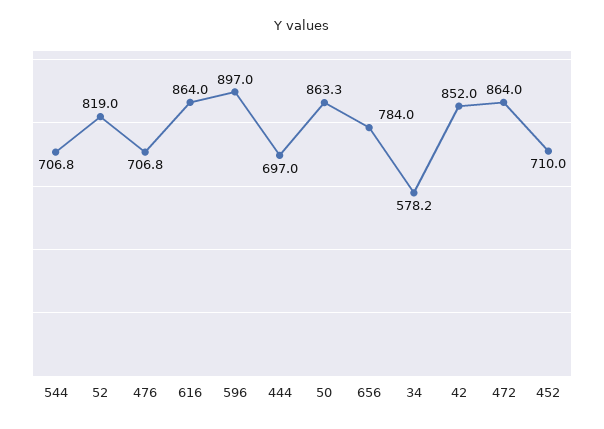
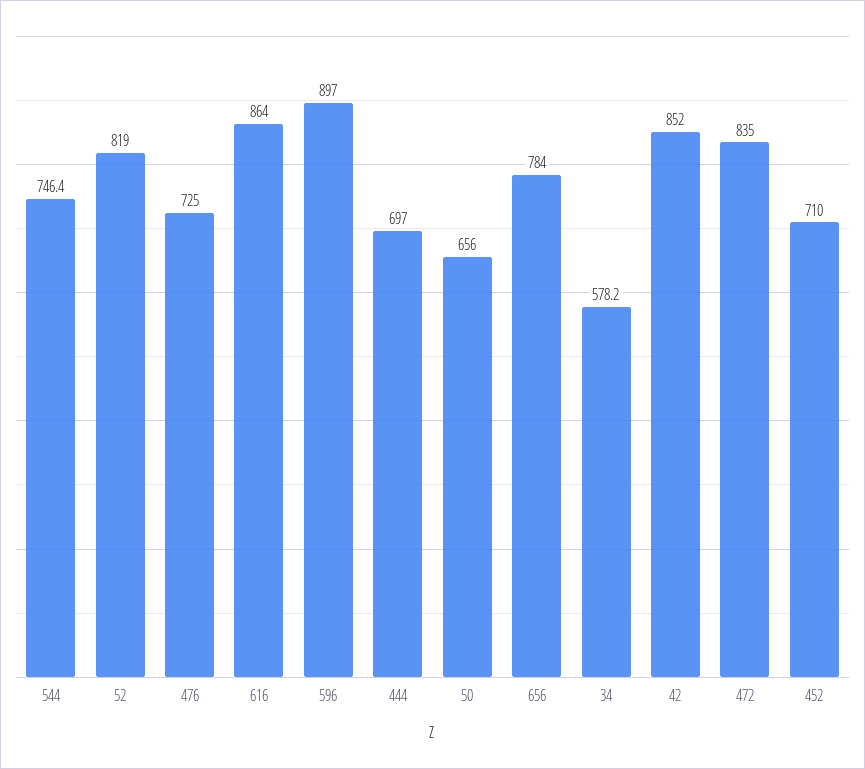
  {
-   "544": 706.8,
+   "544": 746.4,
    "52": 819,
-   "476": 706.8,
+   "476": 725,
    "616": 864,
    "596": 897,
    "444": 697,
-   "50": 863.3,
+   "50": 656,
    "656": 784,
    "34": 578.2,
    "42": 852,
-   "472": 864,
+   "472": 835,
    "452": 710
  }

